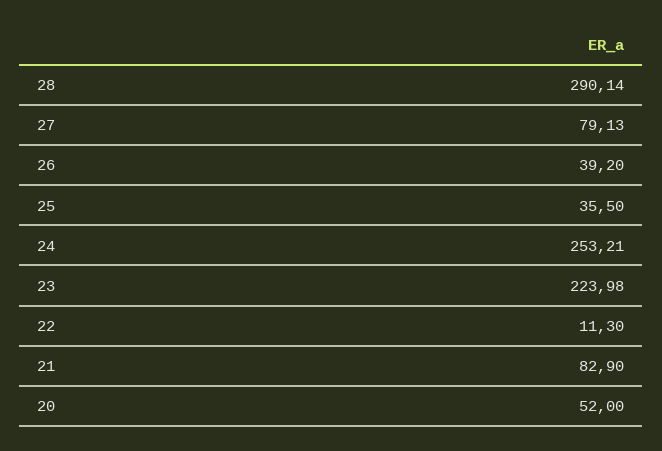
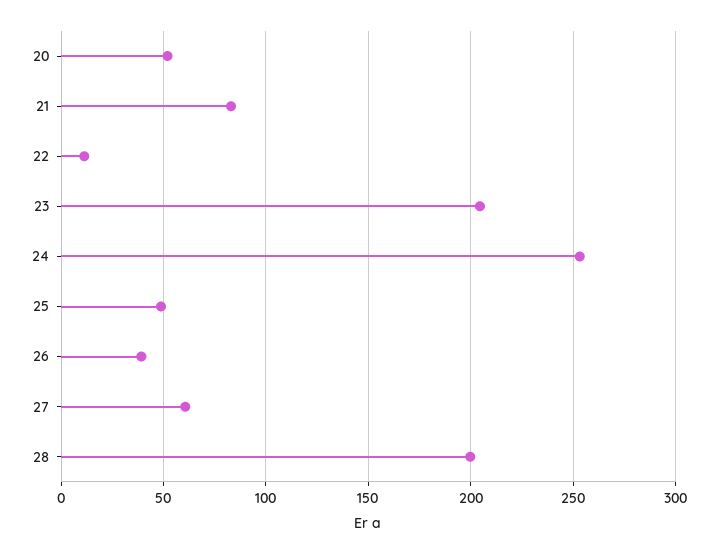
  {
-   "28": 290.14,
+   "28": 200,
-   "27": 79.13,
+   "27": 60,
    "26": 39.2,
-   "25": 35.5,
+   "25": 50,
    "24": 253.21,
-   "23": 223.98,
+   "23": 205,
    "22": 11.3,
    "21": 82.9,
    "20": 52
  }

